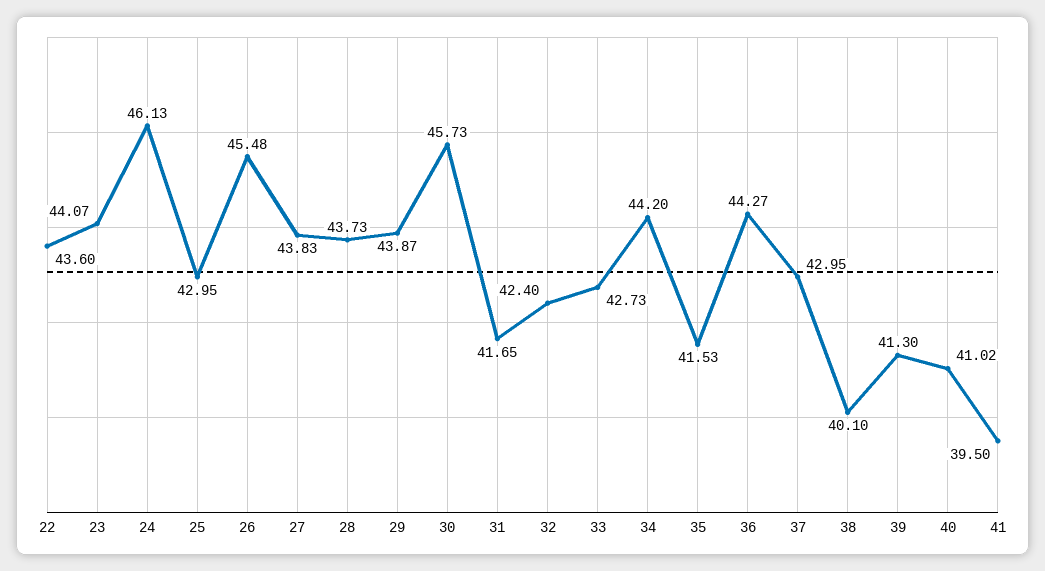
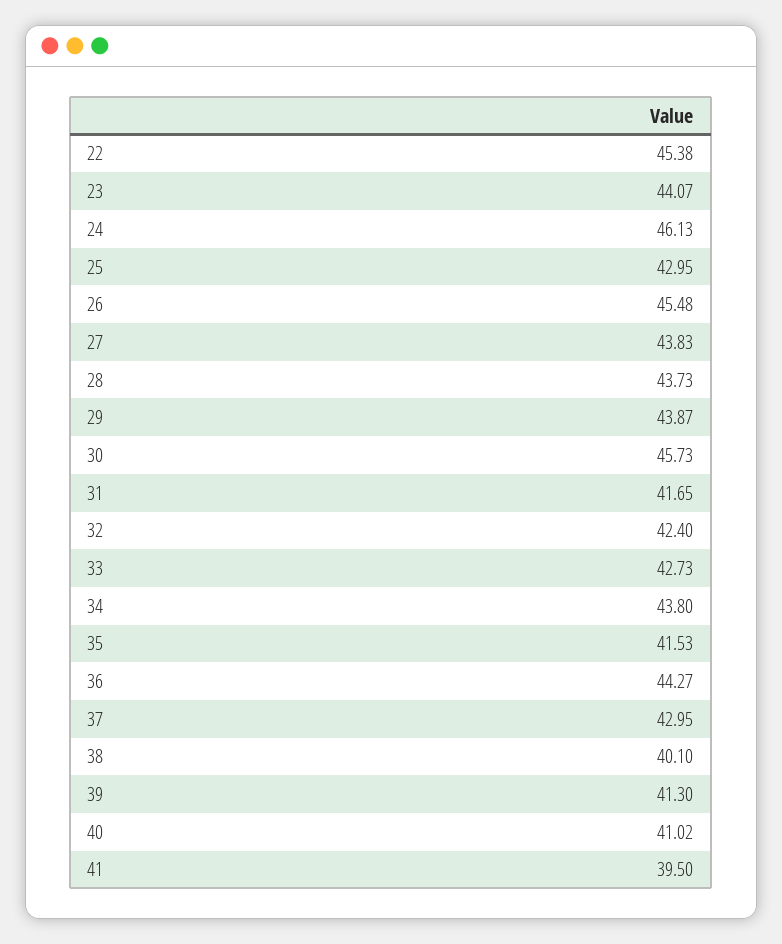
  {
-   "22": 43.6,
+   "22": 45.38,
    "23": 44.07,
    "24": 46.13,
    "25": 42.95,
    "26": 45.48,
    "27": 43.83,
    "28": 43.73,
    "29": 43.87,
    "30": 45.73,
    "31": 41.65,
    "32": 42.4,
    "33": 42.73,
-   "34": 44.2,
+   "34": 43.8,
    "35": 41.53,
    "36": 44.27,
    "37": 42.95,
    "38": 40.1,
    "39": 41.3,
    "40": 41.02,
    "41": 39.5
  }

